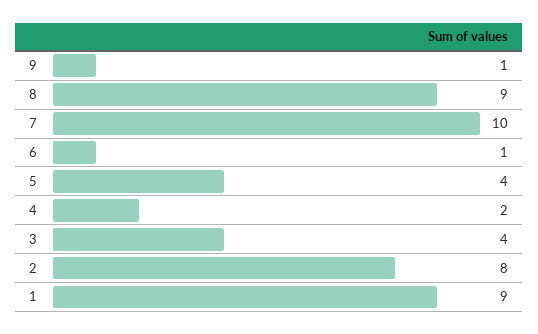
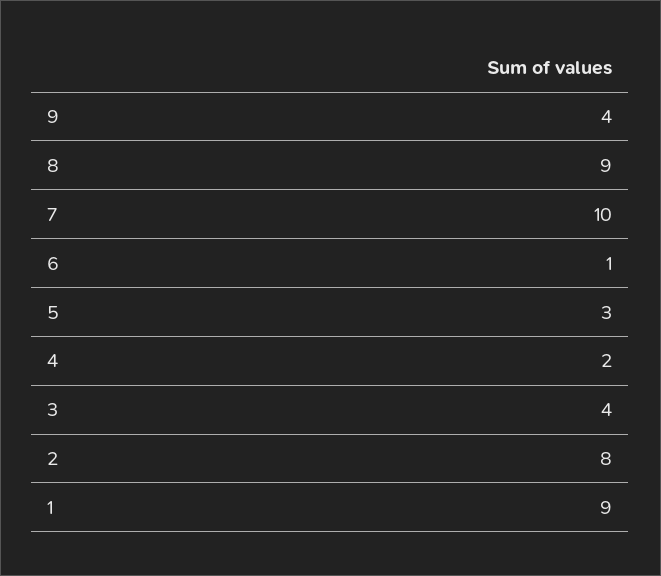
  {
-   "9": 1,
+   "9": 4,
    "8": 9,
    "7": 10,
    "6": 1,
-   "5": 4,
+   "5": 3,
    "4": 2,
    "3": 4,
    "2": 8,
    "1": 9
  }

